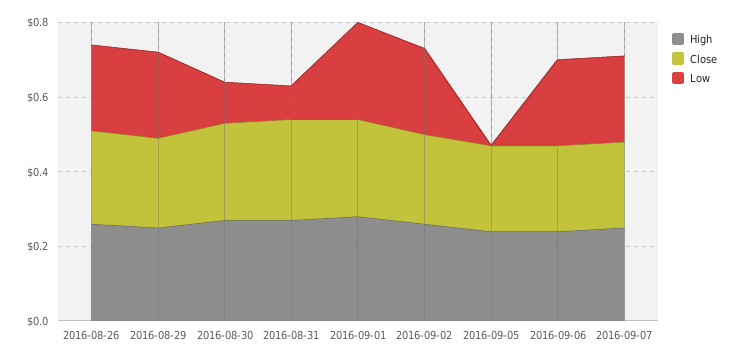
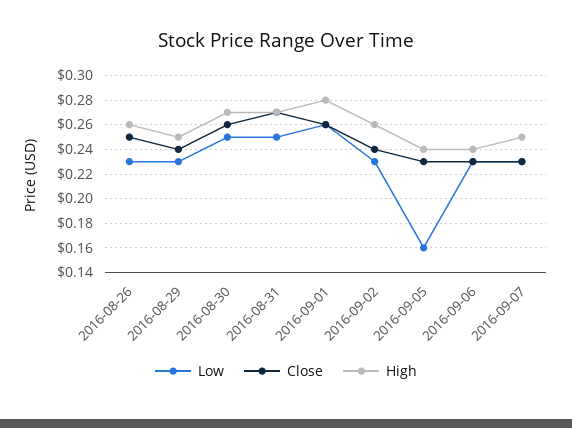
  {
    "High": {
      "2016-08-26": 0.26,
      "2016-08-29": 0.25,
      "2016-08-30": 0.27,
      "2016-08-31": 0.27,
      "2016-09-01": 0.28,
      "2016-09-02": 0.26,
      "2016-09-05": 0.24,
      "2016-09-06": 0.24,
      "2016-09-07": 0.25
    },
    "Close": {
      "2016-08-26": 0.25,
      "2016-08-29": 0.24,
      "2016-08-30": 0.26,
      "2016-08-31": 0.27,
      "2016-09-01": 0.26,
      "2016-09-02": 0.24,
      "2016-09-05": 0.23,
      "2016-09-06": 0.23,
      "2016-09-07": 0.23
    },
    "Low": {
      "2016-08-26": 0.23,
      "2016-08-29": 0.23,
-     "2016-08-30": 0.1,
+     "2016-08-30": 0.25,
-     "2016-08-31": 0.1,
+     "2016-08-31": 0.25,
      "2016-09-01": 0.26,
      "2016-09-02": 0.23,
-     "2016-09-05": 0,
+     "2016-09-05": 0.16,
      "2016-09-06": 0.23,
      "2016-09-07": 0.23
    }
  }

